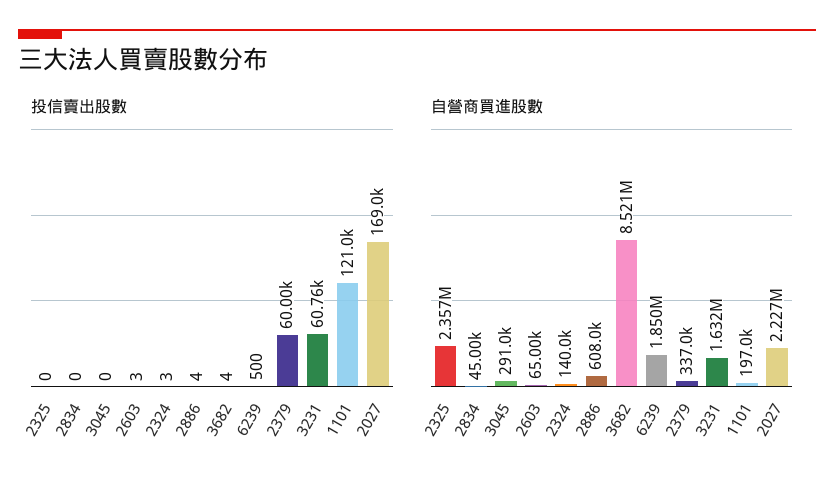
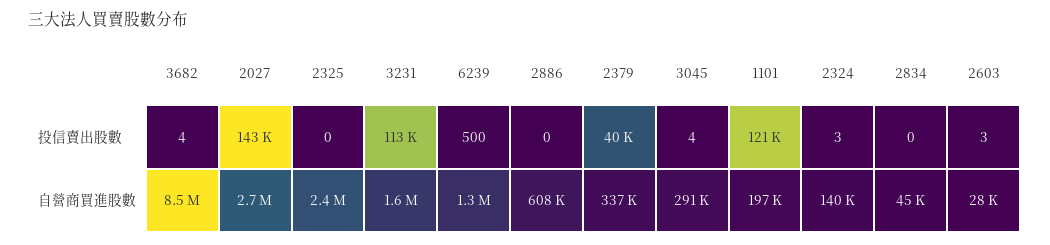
  {
    "投信賣出股數": {
      "2325": 0,
      "2834": 0,
-     "3045": 0,
+     "3045": 4,
      "2603": 3,
      "2324": 3,
-     "2886": 4,
+     "2886": 0,
      "3682": 4,
      "6239": 500,
-     "2379": 60000,
+     "2379": 40000,
-     "3231": 60760,
+     "3231": 113000,
      "1101": 121000,
-     "2027": 169000
+     "2027": 143000
    },
    "自營商買進股數": {
      "2325": 2357000,
      "2834": 45000,
      "3045": 291000,
-     "2603": 65000,
+     "2603": 28000,
      "2324": 140000,
      "2886": 608000,
      "3682": 8521000,
-     "6239": 1850000,
+     "6239": 1300000,
      "2379": 337000,
      "3231": 1632000,
      "1101": 197000,
-     "2027": 2227000
+     "2027": 2700000
    }
  }

